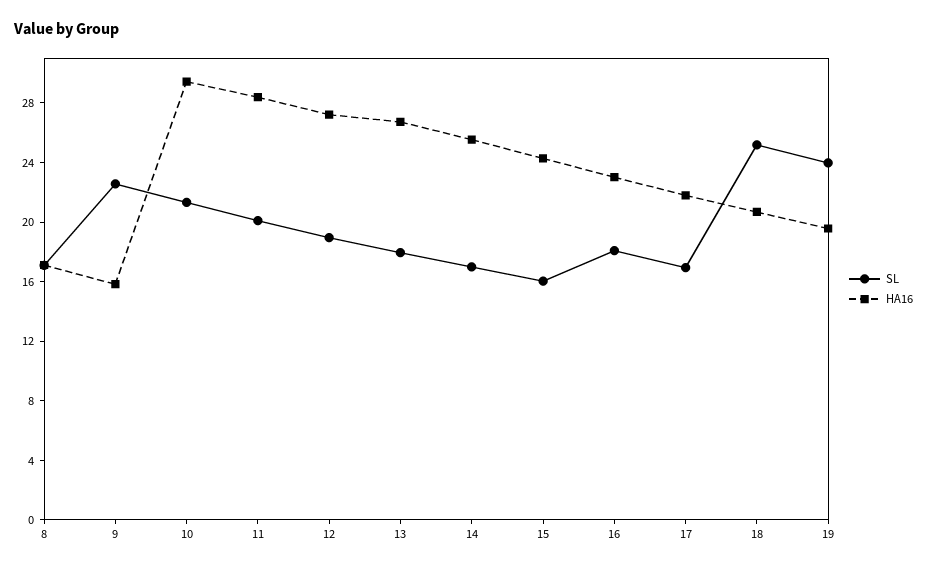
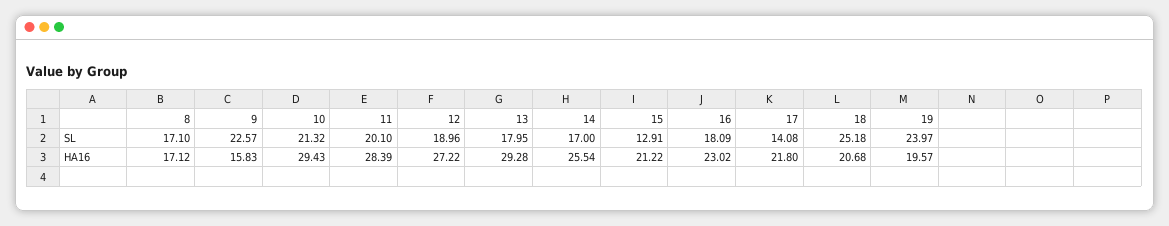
  {
    "SL": {
      "8": 17.1,
      "9": 22.57,
      "10": 21.32,
      "11": 20.1,
      "12": 18.96,
      "13": 17.95,
      "14": 17,
-     "15": 16,
+     "15": 12.91,
      "16": 18.09,
-     "17": 17,
+     "17": 14.08,
      "18": 25.18,
      "19": 23.97
    },
    "HA16": {
      "8": 17.12,
      "9": 15.83,
      "10": 29.43,
      "11": 28.39,
      "12": 27.22,
-     "13": 27,
+     "13": 29.28,
      "14": 25.54,
-     "15": 24,
+     "15": 21.22,
      "16": 23.02,
      "17": 21.8,
      "18": 20.68,
      "19": 19.57
    }
  }

